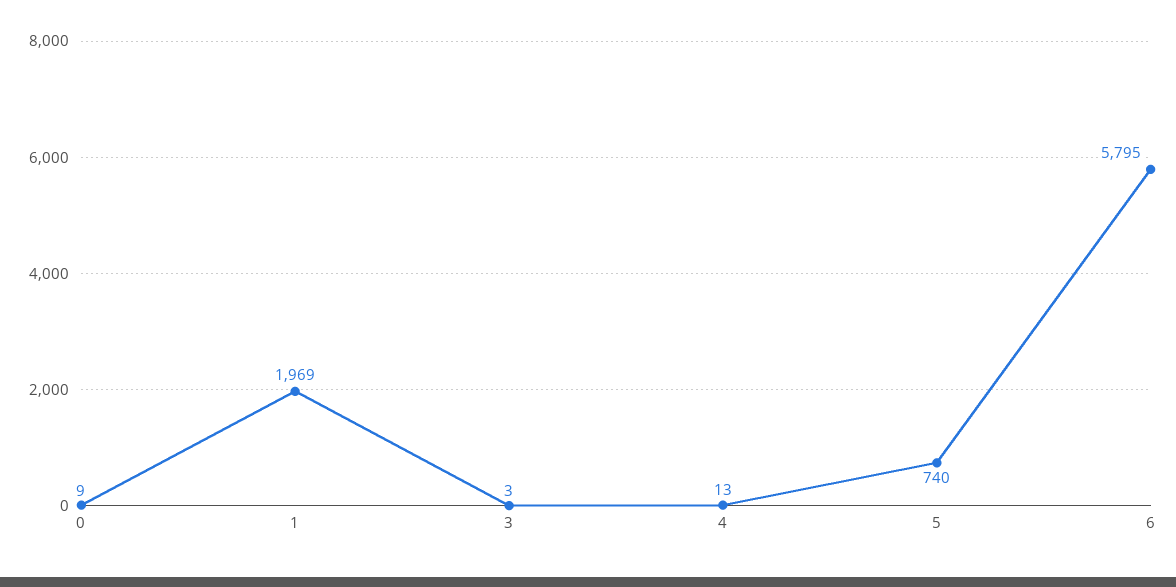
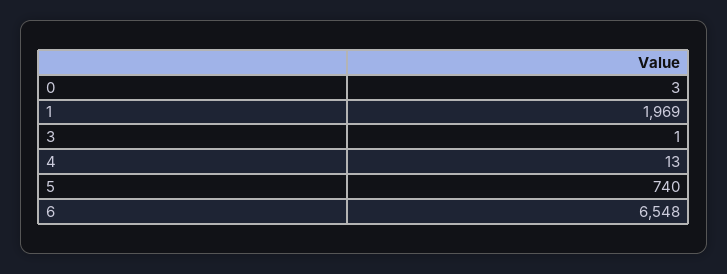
  {
-   "0": 9,
+   "0": 3,
    "1": 1969,
-   "3": 3,
+   "3": 1,
    "4": 13,
    "5": 740,
-   "6": 5795
+   "6": 6548
  }

